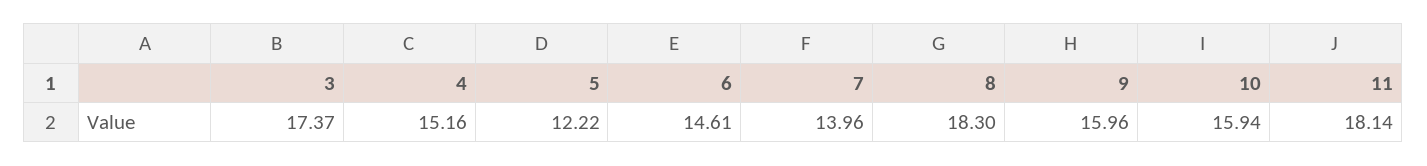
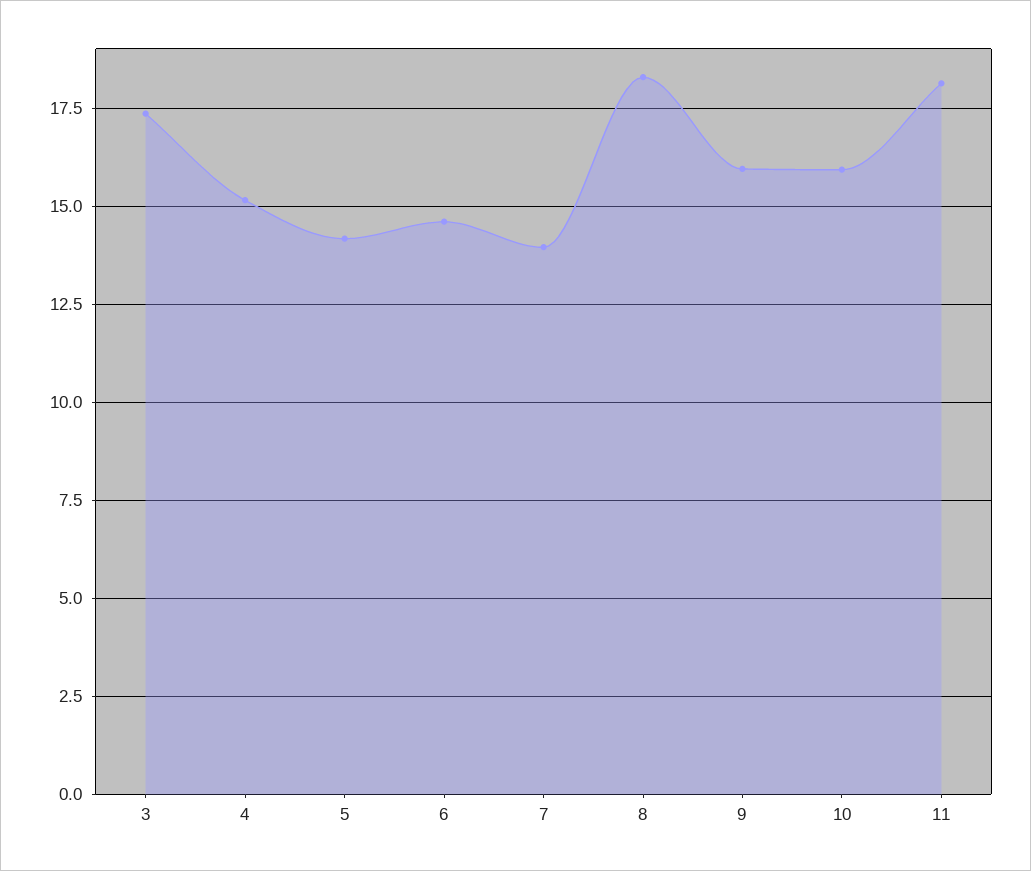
  {
    "3": 17.37,
    "4": 15.16,
-   "5": 12.22,
+   "5": 14.25,
    "6": 14.61,
    "7": 13.96,
    "8": 18.3,
    "9": 15.96,
    "10": 15.94,
    "11": 18.14
  }

